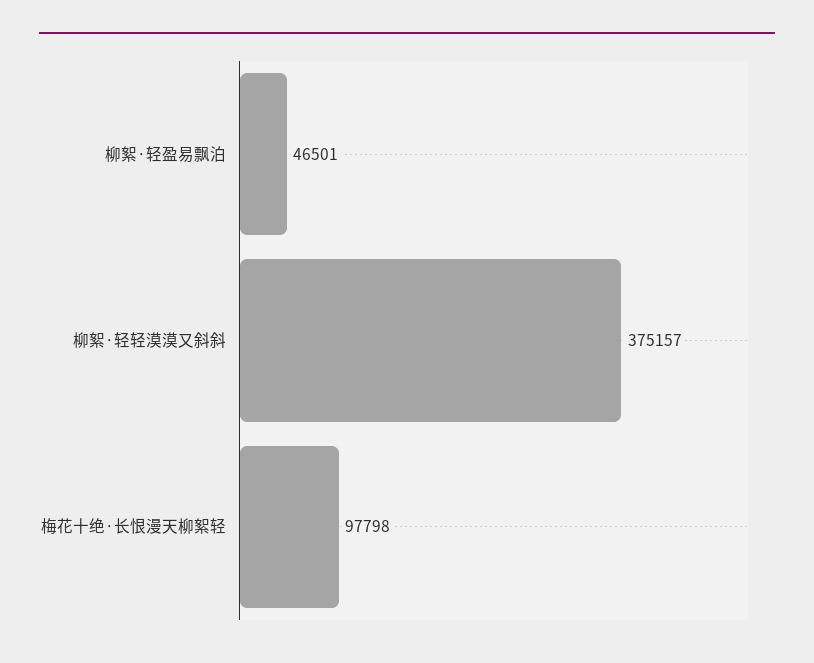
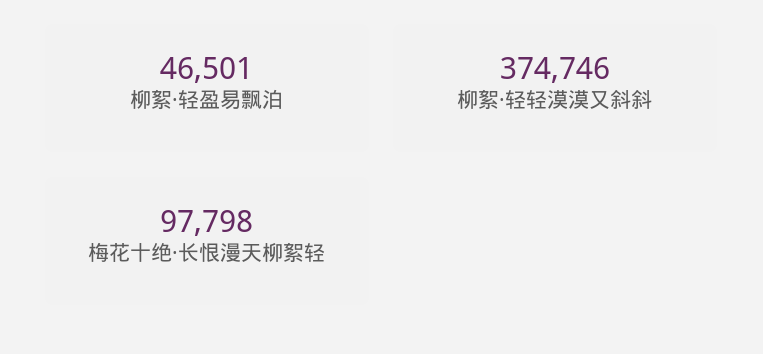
  {
    "柳絮·轻盈易飘泊": 46501,
-   "柳絮·轻轻漠漠又斜斜": 375157,
+   "柳絮·轻轻漠漠又斜斜": 374746,
    "梅花十绝·长恨漫天柳絮轻": 97798
  }

